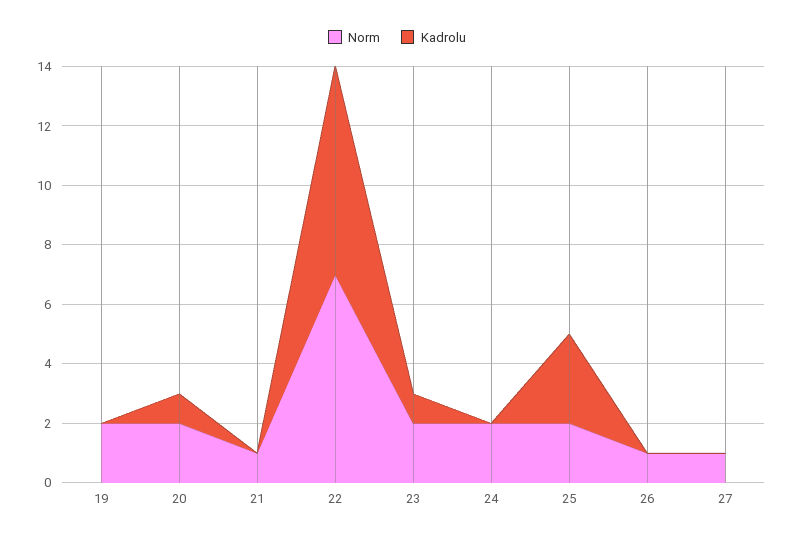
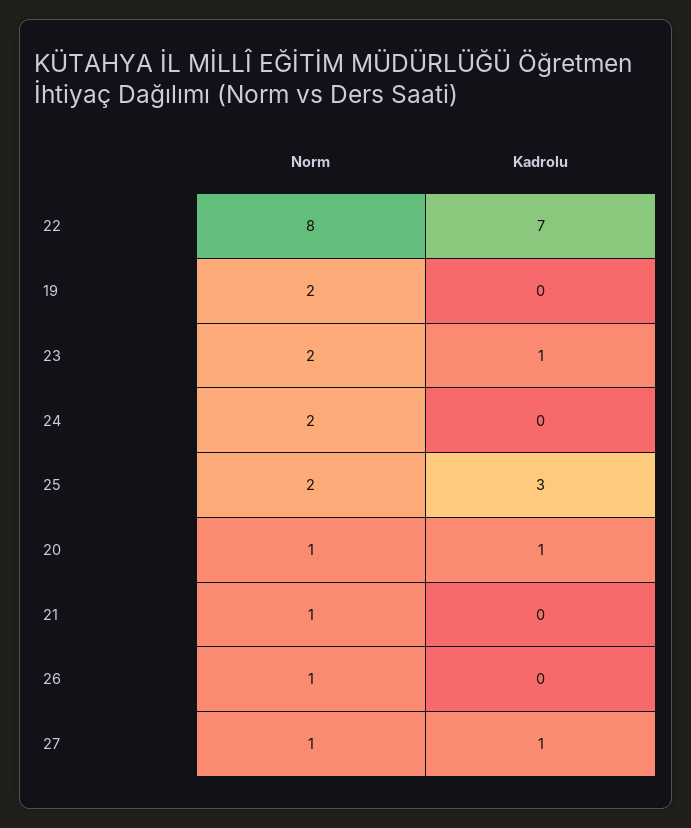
  {
    "Norm": {
      "19": 2,
-     "20": 2,
+     "20": 1,
      "21": 1,
-     "22": 7,
+     "22": 8,
      "23": 2,
      "24": 2,
      "25": 2,
      "26": 1,
      "27": 1
    },
    "Kadrolu": {
      "19": 0,
      "20": 1,
      "21": 0,
      "22": 7,
      "23": 1,
      "24": 0,
      "25": 3,
      "26": 0,
-     "27": 0
+     "27": 1
    }
  }

